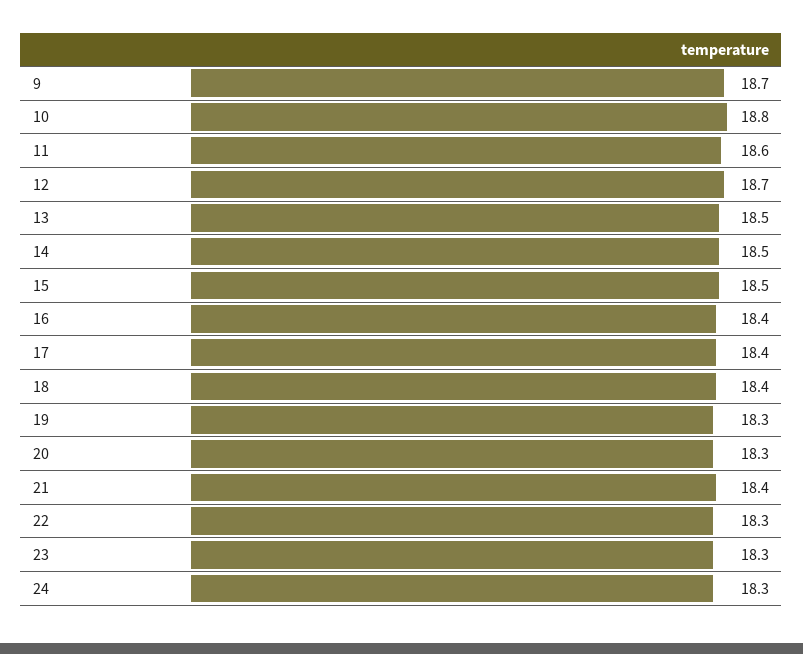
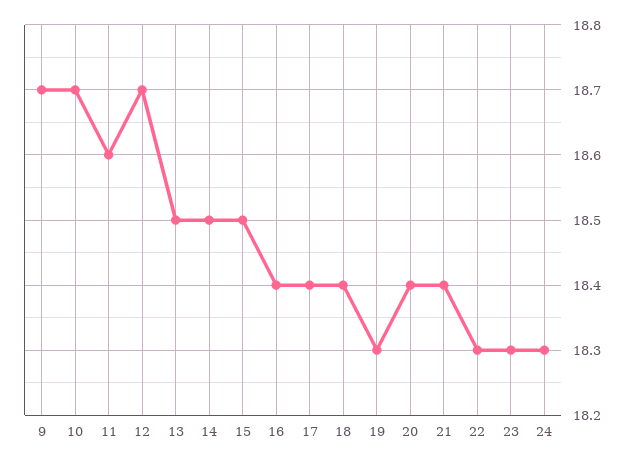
  {
    "9": 18.7,
-   "10": 18.8,
+   "10": 18.7,
    "11": 18.6,
    "12": 18.7,
    "13": 18.5,
    "14": 18.5,
    "15": 18.5,
    "16": 18.4,
    "17": 18.4,
    "18": 18.4,
    "19": 18.3,
-   "20": 18.3,
+   "20": 18.4,
    "21": 18.4,
    "22": 18.3,
    "23": 18.3,
    "24": 18.3
  }

